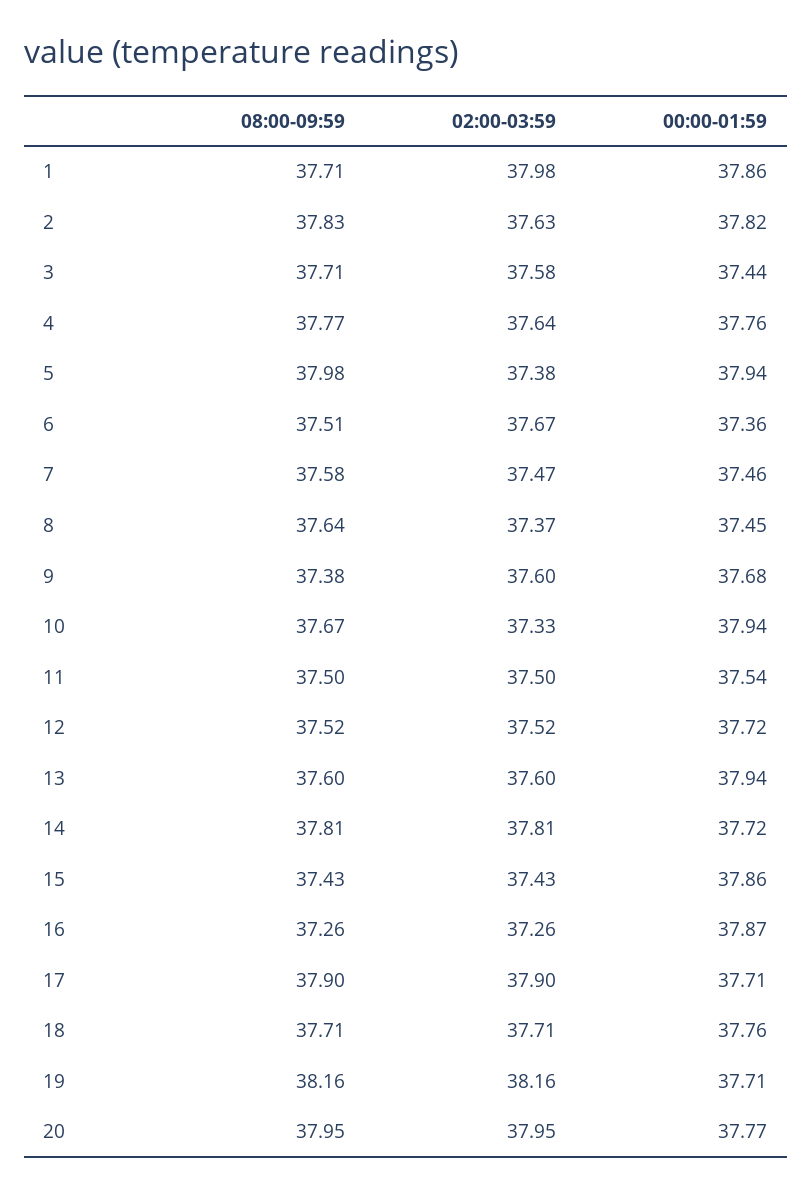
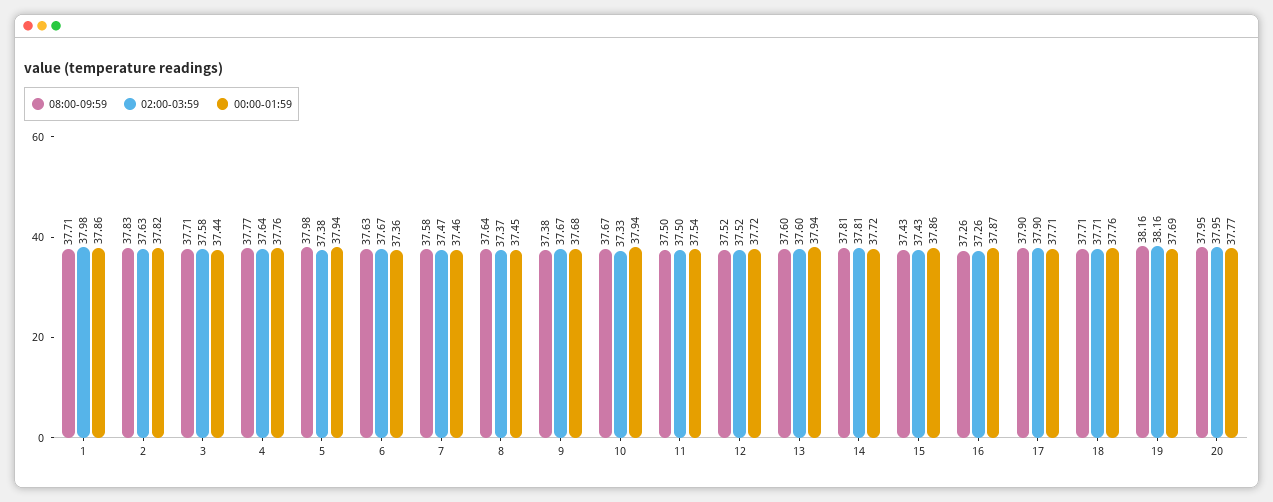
  {
    "08:00-09:59": {
      "1": 37.71,
      "2": 37.83,
      "3": 37.71,
      "4": 37.77,
      "5": 37.98,
-     "6": 37.51,
+     "6": 37.63,
      "7": 37.58,
      "8": 37.64,
      "9": 37.38,
      "10": 37.67,
      "11": 37.5,
      "12": 37.52,
      "13": 37.6,
      "14": 37.81,
      "15": 37.43,
      "16": 37.26,
      "17": 37.9,
      "18": 37.71,
      "19": 38.16,
      "20": 37.95
    },
    "02:00-03:59": {
      "1": 37.98,
      "2": 37.63,
      "3": 37.58,
      "4": 37.64,
      "5": 37.38,
      "6": 37.67,
      "7": 37.47,
      "8": 37.37,
-     "9": 37.6,
+     "9": 37.67,
      "10": 37.33,
      "11": 37.5,
      "12": 37.52,
      "13": 37.6,
      "14": 37.81,
      "15": 37.43,
      "16": 37.26,
      "17": 37.9,
      "18": 37.71,
      "19": 38.16,
      "20": 37.95
    },
    "00:00-01:59": {
      "1": 37.86,
      "2": 37.82,
      "3": 37.44,
      "4": 37.76,
      "5": 37.94,
      "6": 37.36,
      "7": 37.46,
      "8": 37.45,
      "9": 37.68,
      "10": 37.94,
      "11": 37.54,
      "12": 37.72,
      "13": 37.94,
      "14": 37.72,
      "15": 37.86,
      "16": 37.87,
      "17": 37.71,
      "18": 37.76,
-     "19": 37.71,
+     "19": 37.69,
      "20": 37.77
    }
  }

